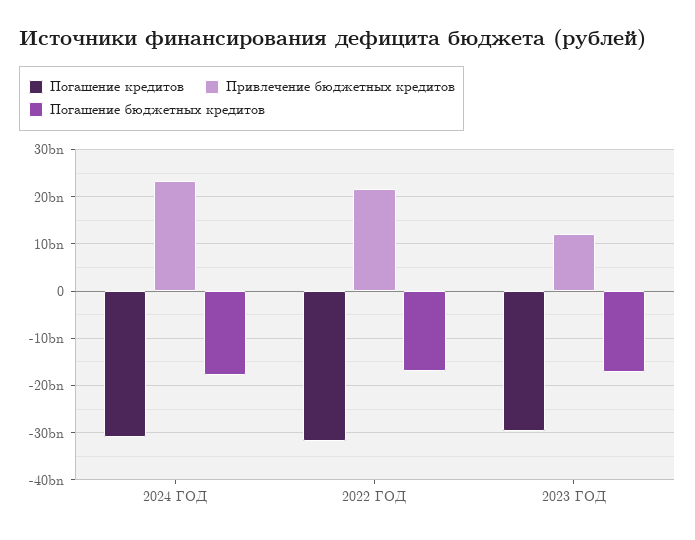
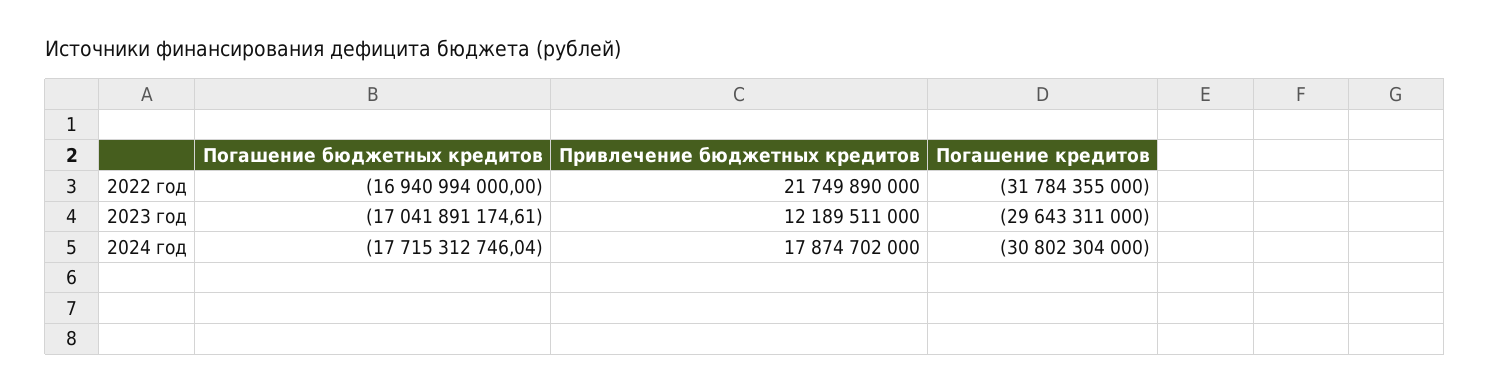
  {
    "Погашение кредитов": {
      "2024 ГОД": -30802304000,
      "2022 ГОД": -31784355000,
      "2023 ГОД": -29643311000
    },
    "Привлечение бюджетных кредитов": {
-     "2024 ГОД": 24000000000,
+     "2024 ГОД": 17874702000,
      "2022 ГОД": 21749890000,
      "2023 ГОД": 12189511000
    },
    "Погашение бюджетных кредитов": {
      "2024 ГОД": -17715312746.04,
      "2022 ГОД": -16940994000,
      "2023 ГОД": -17041891174.61
    }
  }

